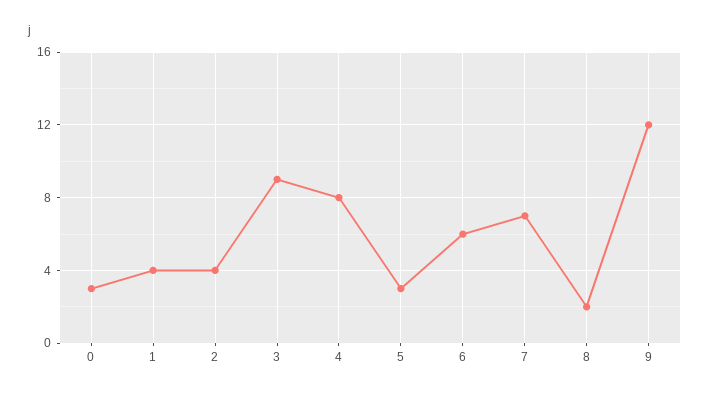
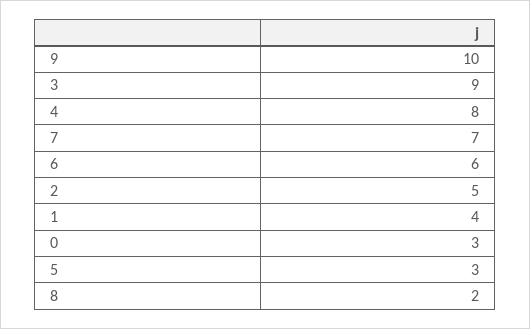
  {
    "0": 3,
    "1": 4,
-   "2": 4,
+   "2": 5,
    "3": 9,
    "4": 8,
    "5": 3,
    "6": 6,
    "7": 7,
    "8": 2,
-   "9": 12
+   "9": 10
  }

